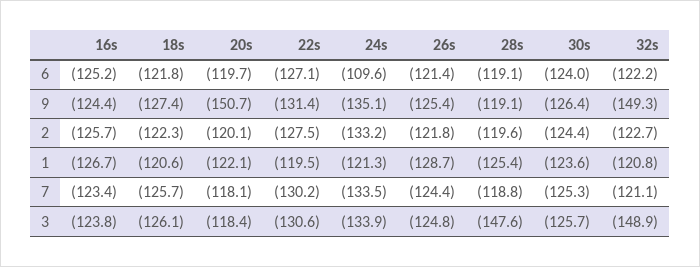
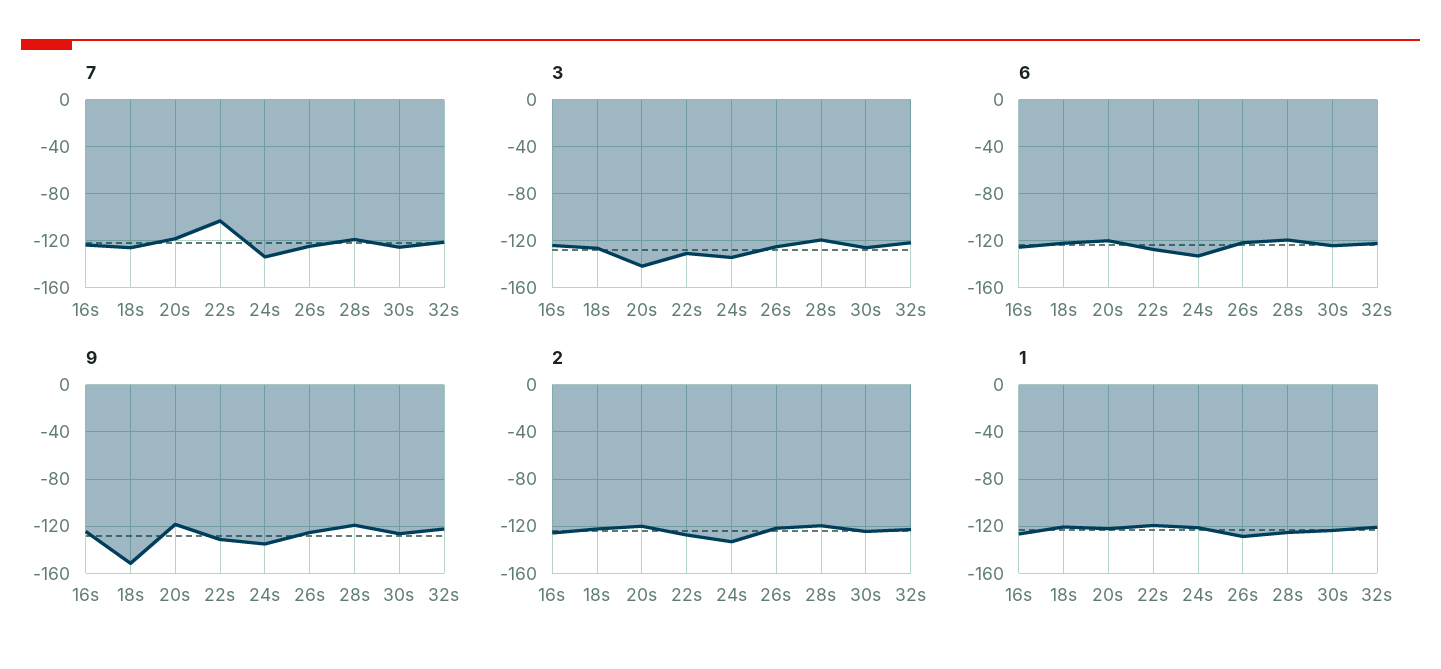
  {
    "6": {
      "16s": -125.2,
      "18s": -121.8,
      "20s": -119.7,
      "22s": -127.1,
-     "24s": -109.6,
+     "24s": -130,
      "26s": -121.4,
      "28s": -119.1,
      "30s": -124,
      "32s": -122.2
    },
    "9": {
      "16s": -124.4,
-     "18s": -127.4,
+     "18s": -150,
-     "20s": -150.7,
+     "20s": -120,
      "22s": -131.4,
      "24s": -135.1,
      "26s": -125.4,
      "28s": -119.1,
      "30s": -126.4,
-     "32s": -149.3
+     "32s": -120
    },
    "2": {
      "16s": -125.7,
      "18s": -122.3,
      "20s": -120.1,
      "22s": -127.5,
      "24s": -133.2,
      "26s": -121.8,
      "28s": -119.6,
      "30s": -124.4,
      "32s": -122.7
    },
    "1": {
      "16s": -126.7,
      "18s": -120.6,
      "20s": -122.1,
      "22s": -119.5,
      "24s": -121.3,
      "26s": -128.7,
      "28s": -125.4,
      "30s": -123.6,
      "32s": -120.8
    },
    "7": {
      "16s": -123.4,
      "18s": -125.7,
      "20s": -118.1,
-     "22s": -130.2,
+     "22s": -100,
      "24s": -133.5,
      "26s": -124.4,
      "28s": -118.8,
      "30s": -125.3,
      "32s": -121.1
    },
    "3": {
      "16s": -123.8,
      "18s": -126.1,
-     "20s": -118.4,
+     "20s": -140,
      "22s": -130.6,
      "24s": -133.9,
      "26s": -124.8,
-     "28s": -147.6,
+     "28s": -120,
      "30s": -125.7,
-     "32s": -148.9
+     "32s": -120
    }
  }

